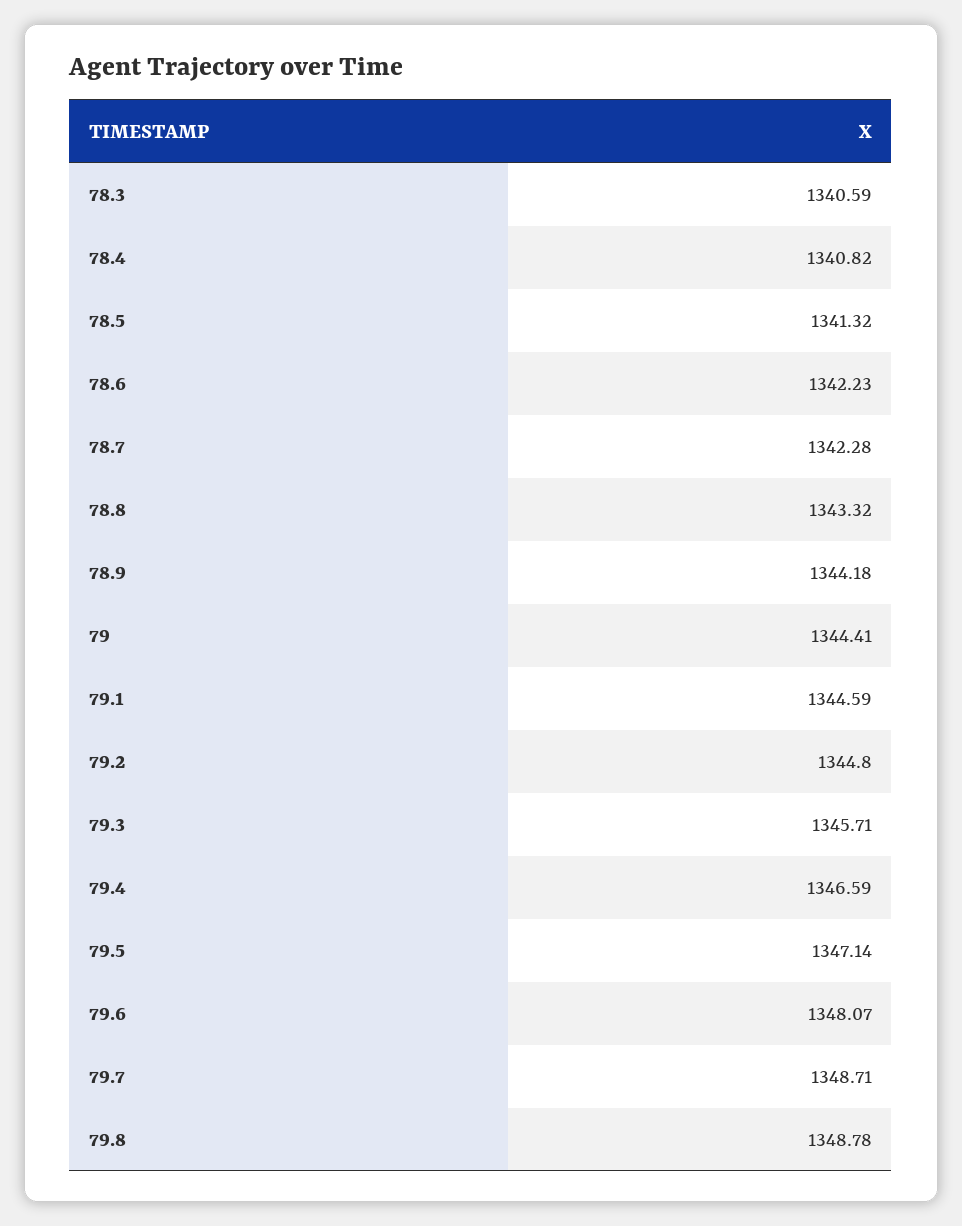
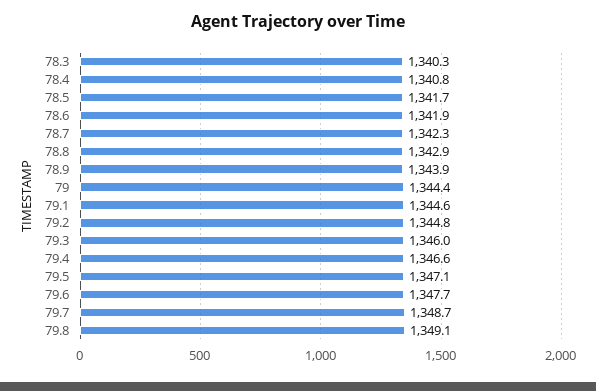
  {
-   "78.3": 1340.59,
+   "78.3": 1340.3,
    "78.4": 1340.82,
-   "78.5": 1341.32,
+   "78.5": 1341.7,
-   "78.6": 1342.23,
+   "78.6": 1341.9,
    "78.7": 1342.28,
-   "78.8": 1343.32,
+   "78.8": 1342.9,
-   "78.9": 1344.18,
+   "78.9": 1343.9,
    "79": 1344.41,
    "79.1": 1344.59,
    "79.2": 1344.8,
-   "79.3": 1345.71,
+   "79.3": 1346,
    "79.4": 1346.59,
    "79.5": 1347.14,
-   "79.6": 1348.07,
+   "79.6": 1347.7,
    "79.7": 1348.71,
-   "79.8": 1348.78
+   "79.8": 1349.1
  }

